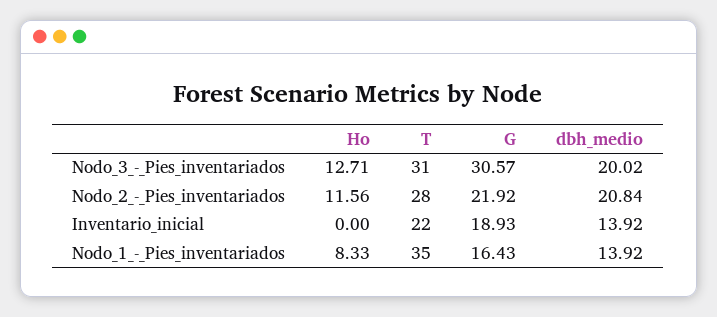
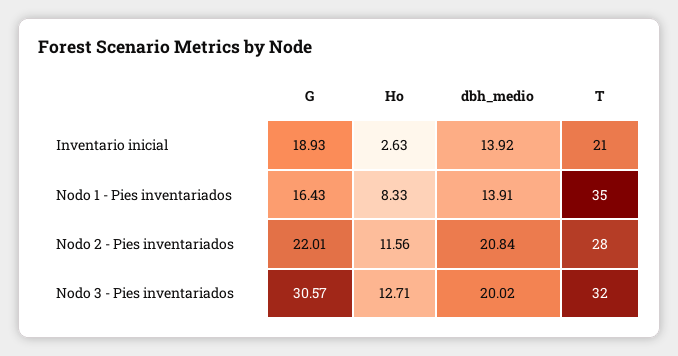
  {
    "Ho": {
      "Nodo_3_-_Pies_inventariados": 12.71,
      "Nodo_2_-_Pies_inventariados": 11.56,
-     "Inventario_inicial": 0,
+     "Inventario_inicial": 2.63,
      "Nodo_1_-_Pies_inventariados": 8.33
    },
    "T": {
-     "Nodo_3_-_Pies_inventariados": 31,
+     "Nodo_3_-_Pies_inventariados": 32,
      "Nodo_2_-_Pies_inventariados": 28,
-     "Inventario_inicial": 22,
+     "Inventario_inicial": 21,
      "Nodo_1_-_Pies_inventariados": 35
    },
    "G": {
      "Nodo_3_-_Pies_inventariados": 30.57,
-     "Nodo_2_-_Pies_inventariados": 21.92,
+     "Nodo_2_-_Pies_inventariados": 22.01,
      "Inventario_inicial": 18.93,
      "Nodo_1_-_Pies_inventariados": 16.43
    },
    "dbh_medio": {
      "Nodo_3_-_Pies_inventariados": 20.02,
      "Nodo_2_-_Pies_inventariados": 20.84,
      "Inventario_inicial": 13.92,
-     "Nodo_1_-_Pies_inventariados": 13.92
+     "Nodo_1_-_Pies_inventariados": 13.91
    }
  }

